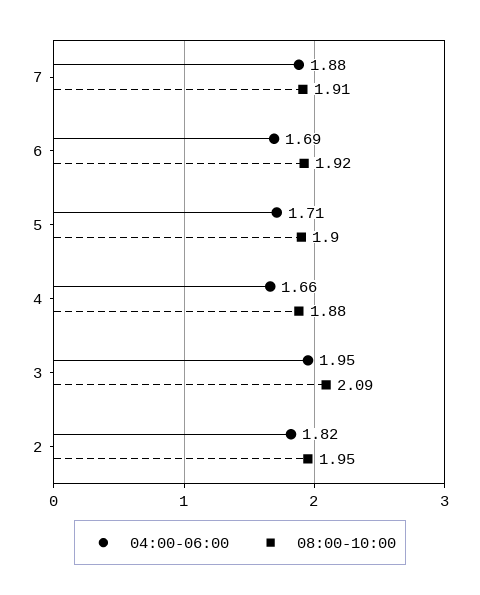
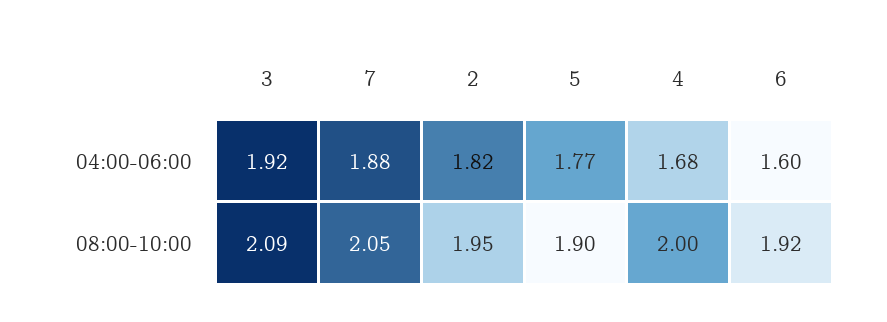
  {
    "04:00-06:00": {
      "7": 1.88,
-     "6": 1.69,
+     "6": 1.6,
-     "5": 1.71,
+     "5": 1.77,
-     "4": 1.66,
+     "4": 1.68,
-     "3": 1.95,
+     "3": 1.92,
      "2": 1.82
    },
    "08:00-10:00": {
-     "7": 1.91,
+     "7": 2.05,
      "6": 1.92,
      "5": 1.9,
-     "4": 1.88,
+     "4": 2,
      "3": 2.09,
      "2": 1.95
    }
  }

